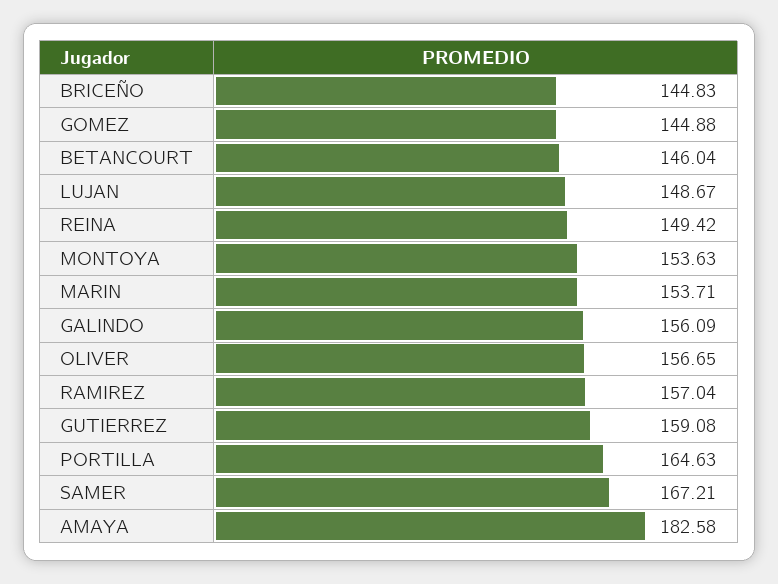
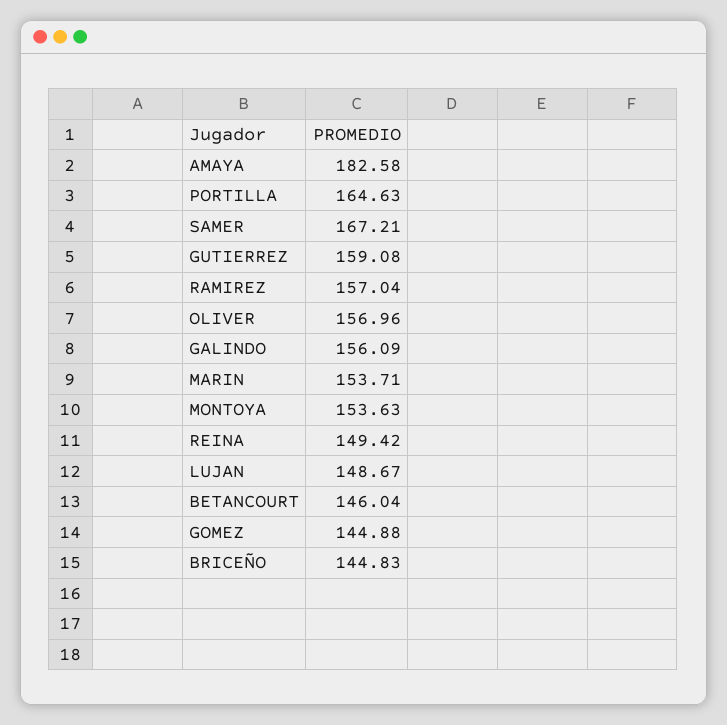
  {
    "BRICEÑO": 144.83,
    "GOMEZ": 144.88,
    "BETANCOURT": 146.04,
    "LUJAN": 148.67,
    "REINA": 149.42,
    "MONTOYA": 153.63,
    "MARIN": 153.71,
    "GALINDO": 156.09,
-   "OLIVER": 156.65,
+   "OLIVER": 156.96,
    "RAMIREZ": 157.04,
    "GUTIERREZ": 159.08,
    "PORTILLA": 164.63,
    "SAMER": 167.21,
    "AMAYA": 182.58
  }

